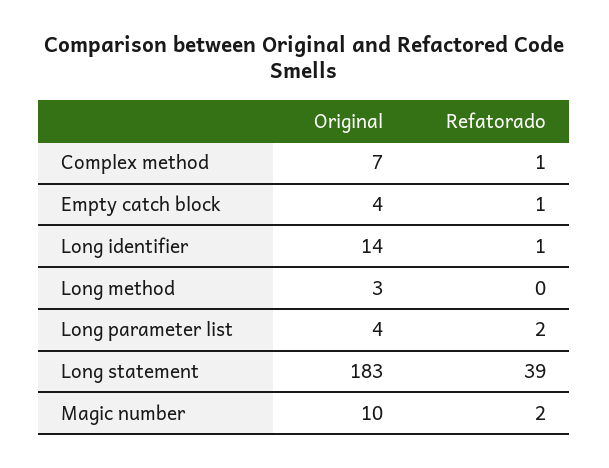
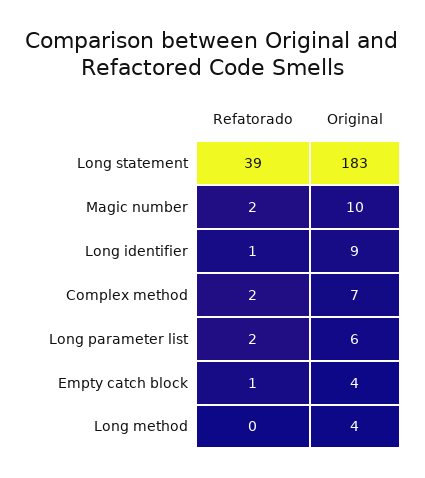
  {
    "Original": {
      "Complex method": 7,
      "Empty catch block": 4,
-     "Long identifier": 14,
+     "Long identifier": 9,
-     "Long method": 3,
+     "Long method": 4,
-     "Long parameter list": 4,
+     "Long parameter list": 6,
      "Long statement": 183,
      "Magic number": 10
    },
    "Refatorado": {
-     "Complex method": 1,
+     "Complex method": 2,
      "Empty catch block": 1,
      "Long identifier": 1,
      "Long method": 0,
      "Long parameter list": 2,
      "Long statement": 39,
      "Magic number": 2
    }
  }

